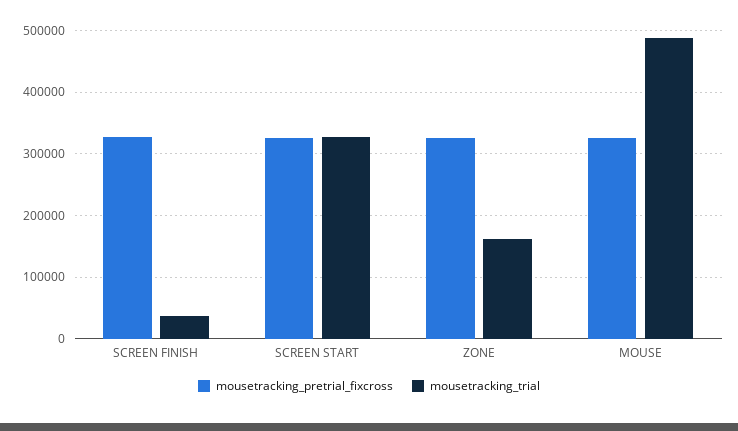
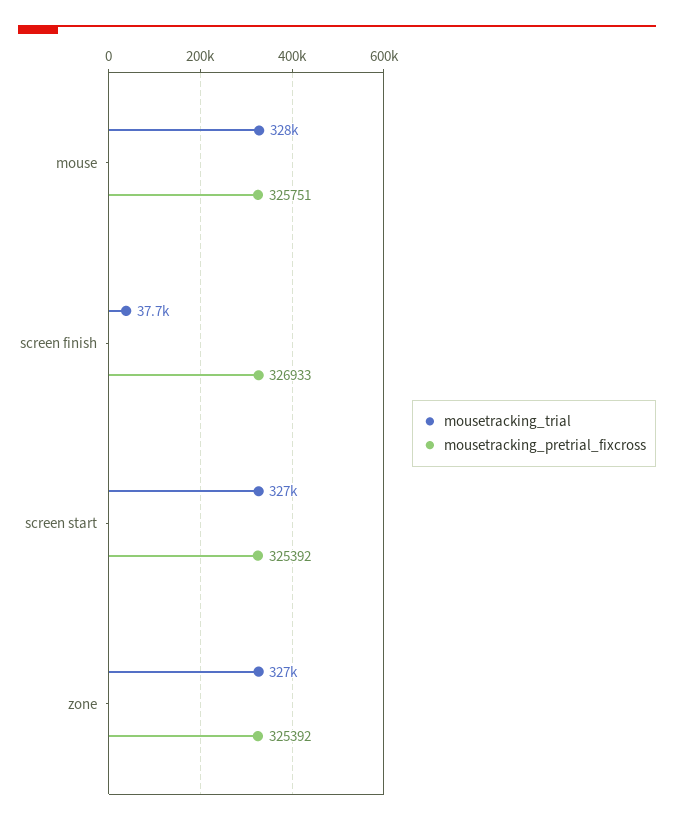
  {
    "mousetracking_pretrial_fixcross": {
      "SCREEN FINISH": 326933,
      "SCREEN START": 325392,
      "ZONE": 325392,
      "MOUSE": 325751
    },
    "mousetracking_trial": {
      "SCREEN FINISH": 37700,
      "SCREEN START": 327000,
-     "ZONE": 160000,
+     "ZONE": 327000,
-     "MOUSE": 490000
+     "MOUSE": 328000
    }
  }

